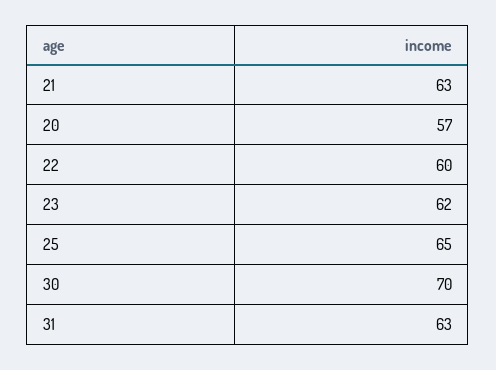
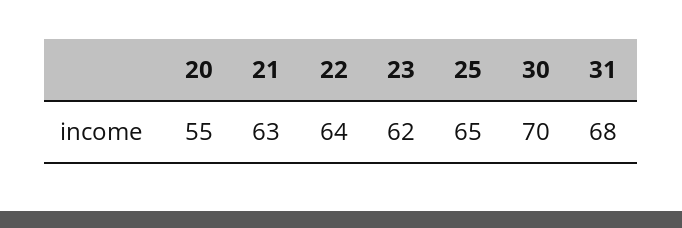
  {
    "21": 63,
-   "20": 57,
+   "20": 55,
-   "22": 60,
+   "22": 64,
    "23": 62,
    "25": 65,
    "30": 70,
-   "31": 63
+   "31": 68
  }

